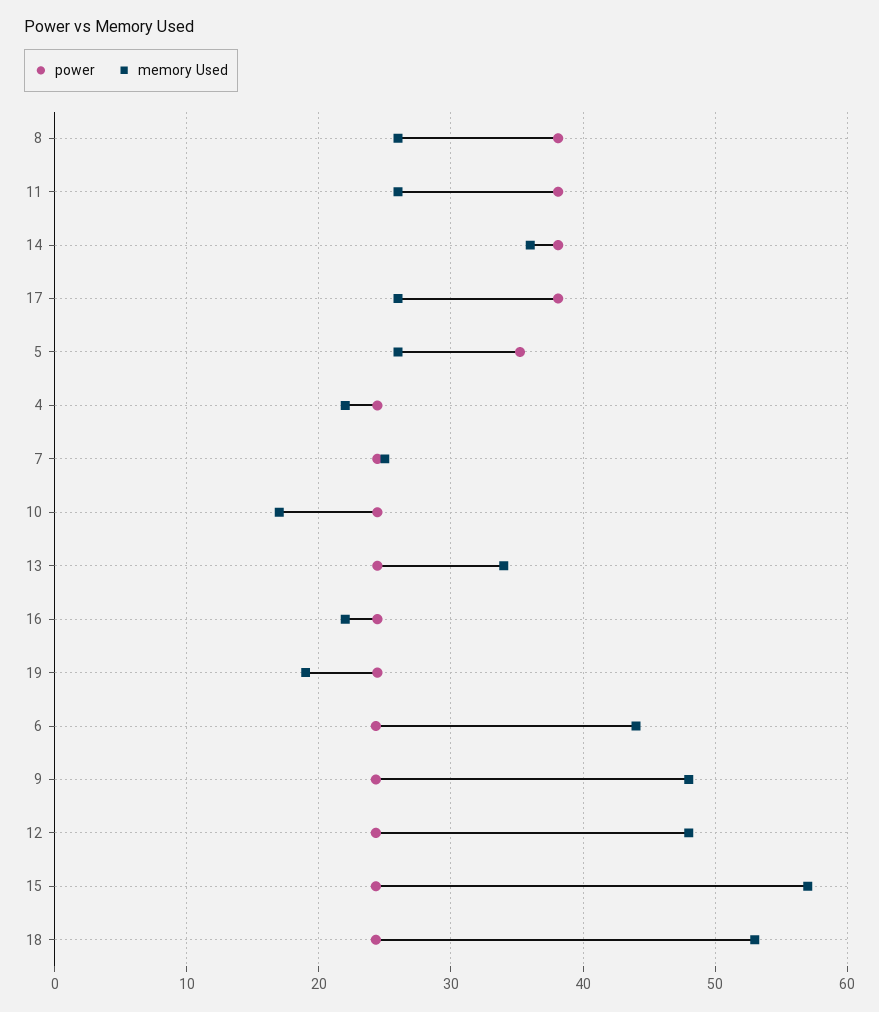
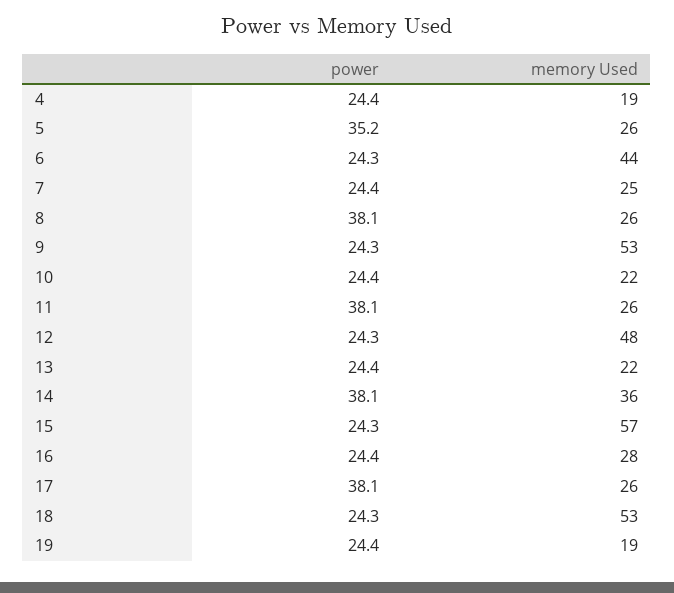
  {
    "power": {
      "8": 38.1,
      "11": 38.1,
      "14": 38.1,
      "17": 38.1,
      "5": 35.2,
      "4": 24.4,
      "7": 24.4,
      "10": 24.4,
      "13": 24.4,
      "16": 24.4,
      "19": 24.4,
      "6": 24.3,
      "9": 24.3,
      "12": 24.3,
      "15": 24.3,
      "18": 24.3
    },
    "memory Used": {
      "8": 26,
      "11": 26,
      "14": 36,
      "17": 26,
      "5": 26,
-     "4": 22,
+     "4": 19,
      "7": 25,
-     "10": 17,
+     "10": 22,
-     "13": 34,
+     "13": 22,
-     "16": 22,
+     "16": 28,
      "19": 19,
      "6": 44,
-     "9": 48,
+     "9": 53,
      "12": 48,
      "15": 57,
      "18": 53
    }
  }

